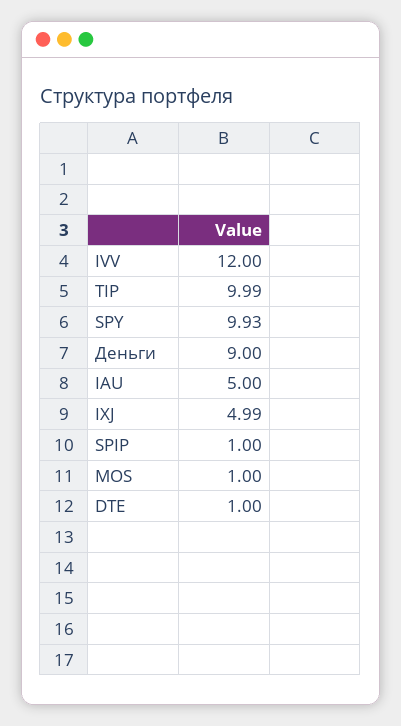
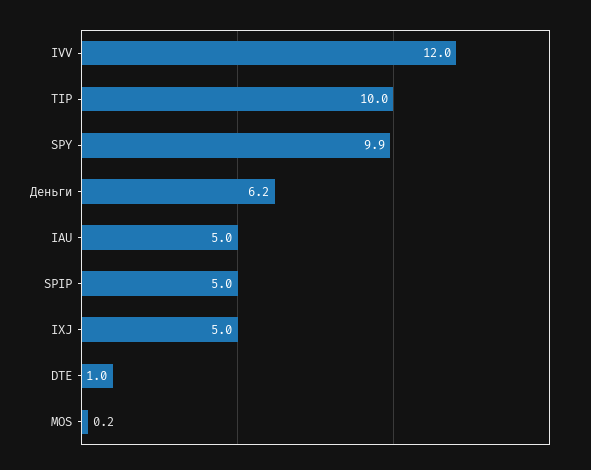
  {
    "IVV": 12,
    "TIP": 9.99,
    "SPY": 9.93,
-   "Деньги": 9,
+   "Деньги": 6.2,
    "IAU": 5,
    "IXJ": 4.99,
-   "SPIP": 1,
+   "SPIP": 5,
-   "MOS": 1,
+   "MOS": 0.2,
    "DTE": 1
  }

